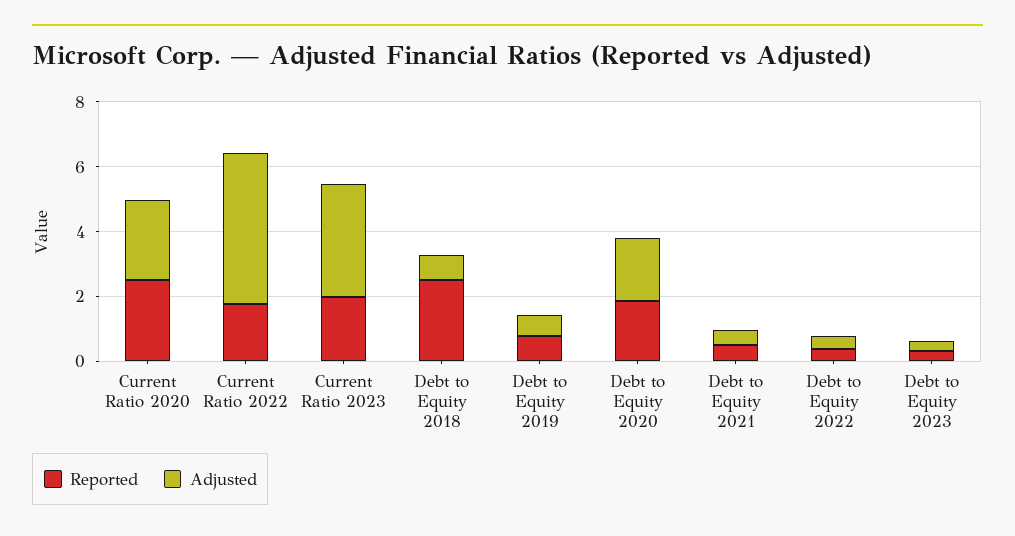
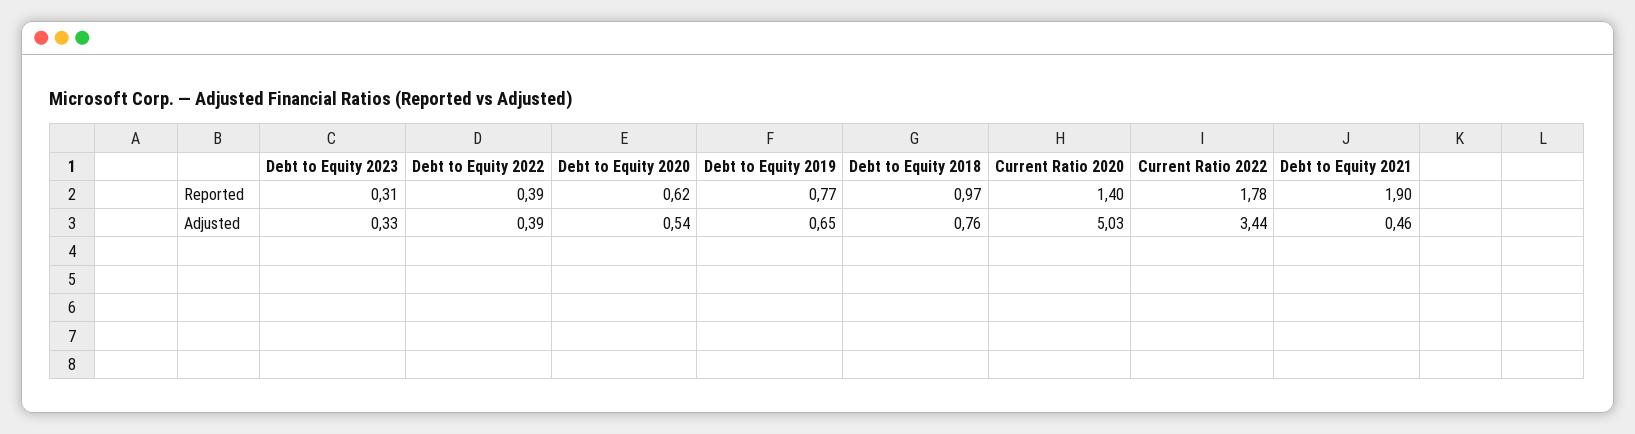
  {
    "Reported": {
-     "Current Ratio 2020": 2.5,
+     "Current Ratio 2020": 1.4,
      "Current Ratio 2022": 1.78,
-     "Current Ratio 2023": 2,
-     "Debt to Equity 2018": 2.5,
+     "Debt to Equity 2018": 0.97,
      "Debt to Equity 2019": 0.77,
-     "Debt to Equity 2020": 2,
+     "Debt to Equity 2020": 0.62,
-     "Debt to Equity 2021": 0.5,
+     "Debt to Equity 2021": 1.9,
      "Debt to Equity 2022": 0.39,
      "Debt to Equity 2023": 0.31
    },
    "Adjusted": {
-     "Current Ratio 2020": 2.5,
+     "Current Ratio 2020": 5.03,
-     "Current Ratio 2022": 4.5,
+     "Current Ratio 2022": 3.44,
-     "Current Ratio 2023": 3.5,
      "Debt to Equity 2018": 0.76,
      "Debt to Equity 2019": 0.65,
-     "Debt to Equity 2020": 2,
+     "Debt to Equity 2020": 0.54,
      "Debt to Equity 2021": 0.46,
      "Debt to Equity 2022": 0.39,
      "Debt to Equity 2023": 0.33
    }
  }

